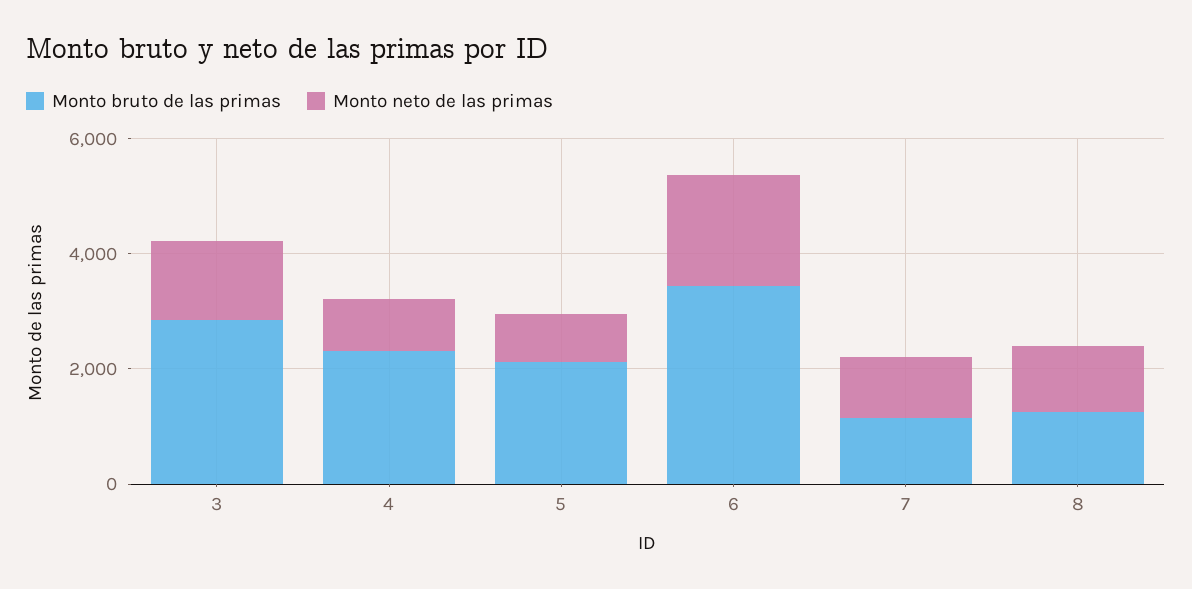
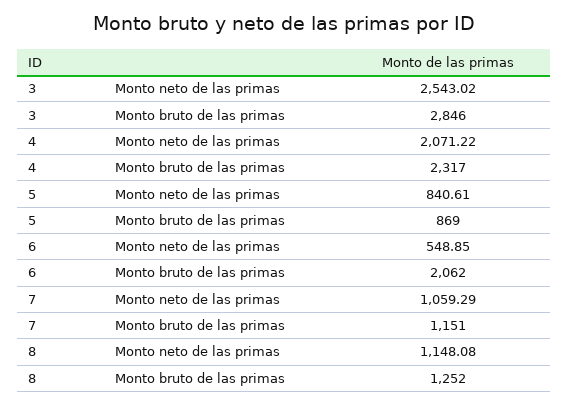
  {
    "Monto bruto de las primas": {
      "3": 2846,
      "4": 2317,
-     "5": 2000,
+     "5": 869,
-     "6": 3500,
+     "6": 2062,
      "7": 1151,
      "8": 1252
    },
    "Monto neto de las primas": {
-     "3": 1500,
+     "3": 2543.02,
-     "4": 1000,
+     "4": 2071.22,
      "5": 840.61,
-     "6": 2000,
+     "6": 548.85,
      "7": 1059.29,
      "8": 1148.08
    }
  }

